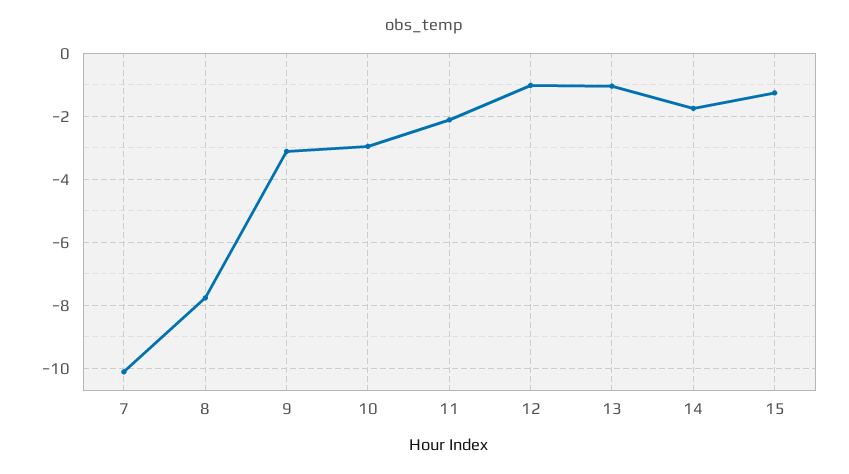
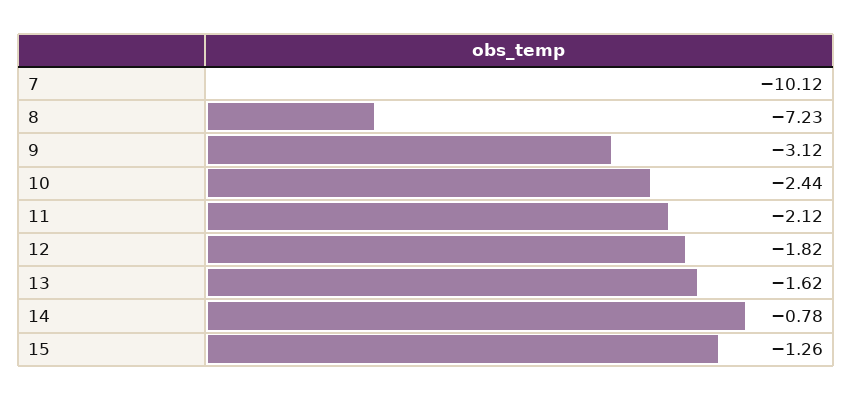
  {
    "7": -10.12,
-   "8": -7.8,
+   "8": -7.23,
    "9": -3.12,
-   "10": -3,
+   "10": -2.44,
    "11": -2.12,
-   "12": -1,
+   "12": -1.82,
-   "13": -1,
+   "13": -1.62,
-   "14": -1.8,
+   "14": -0.78,
    "15": -1.26
  }

